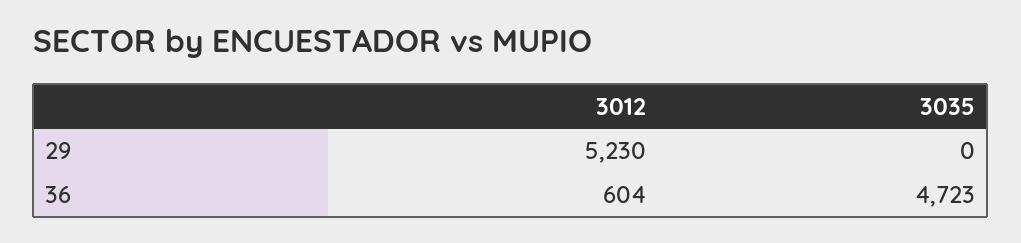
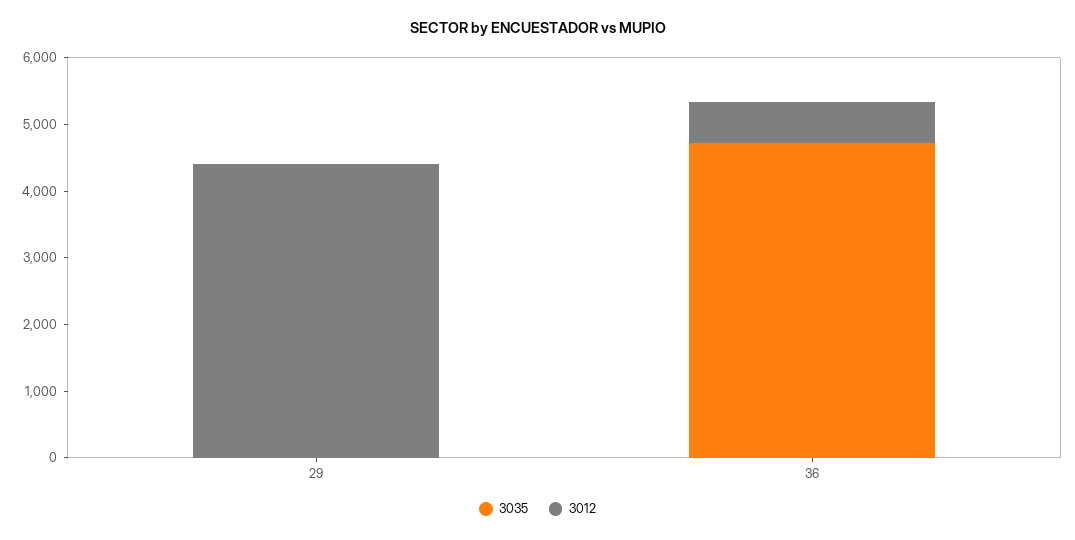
  {
    "3012": {
-     "29": 5230,
+     "29": 4400,
      "36": 604
    },
    "3035": {
      "29": 0,
      "36": 4723
    }
  }

